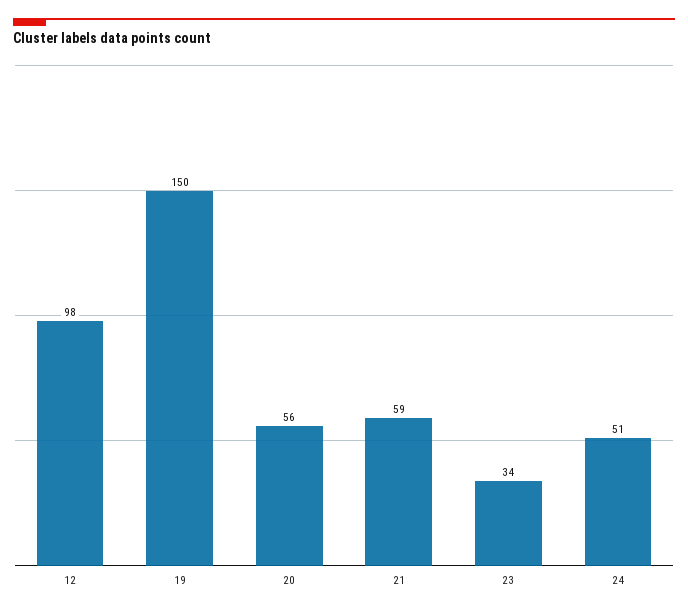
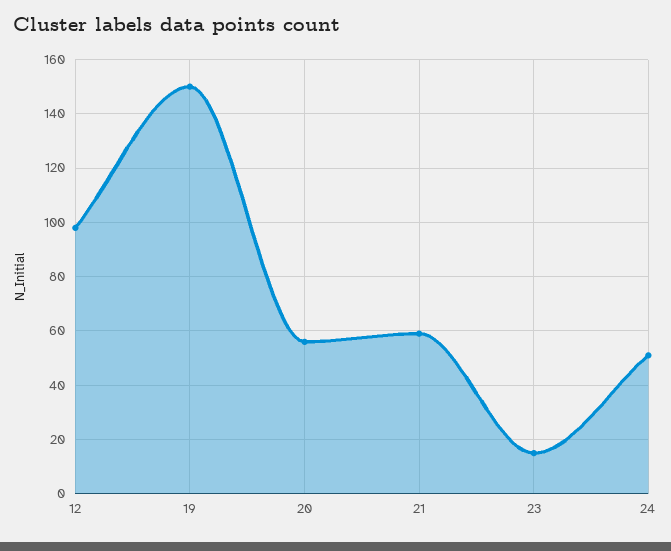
  {
    "12": 98,
    "19": 150,
    "20": 56,
    "21": 59,
-   "23": 34,
+   "23": 15,
    "24": 51
  }

